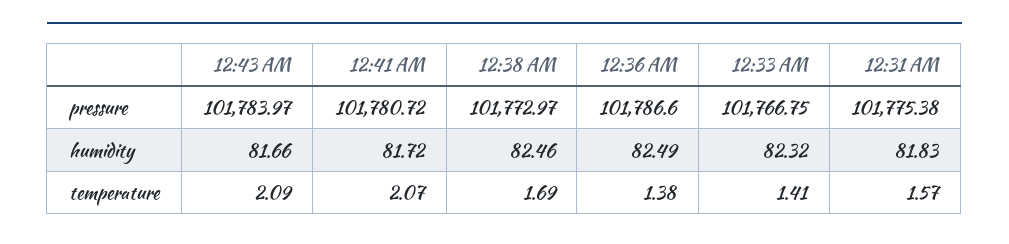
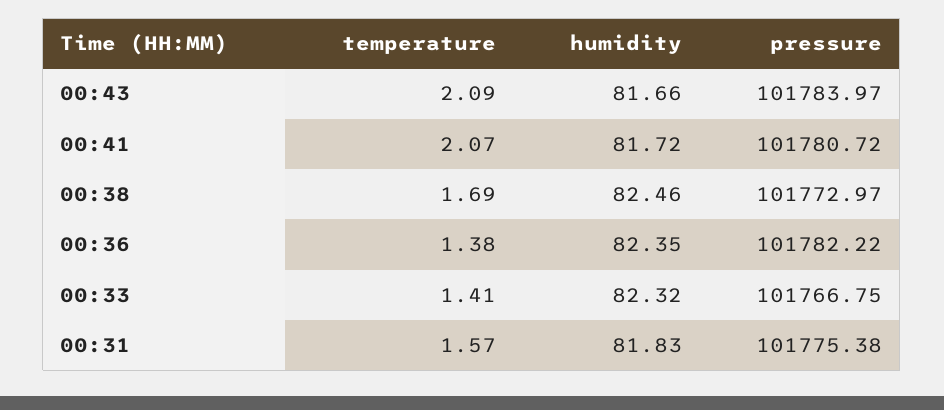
  {
    "12:43 AM": {
      "pressure": 101783.97,
      "humidity": 81.66,
      "temperature": 2.09
    },
    "12:41 AM": {
      "pressure": 101780.72,
      "humidity": 81.72,
      "temperature": 2.07
    },
    "12:38 AM": {
      "pressure": 101772.97,
      "humidity": 82.46,
      "temperature": 1.69
    },
    "12:36 AM": {
-     "pressure": 101786.6,
+     "pressure": 101782.22,
-     "humidity": 82.49,
+     "humidity": 82.35,
      "temperature": 1.38
    },
    "12:33 AM": {
      "pressure": 101766.75,
      "humidity": 82.32,
      "temperature": 1.41
    },
    "12:31 AM": {
      "pressure": 101775.38,
      "humidity": 81.83,
      "temperature": 1.57
    }
  }

